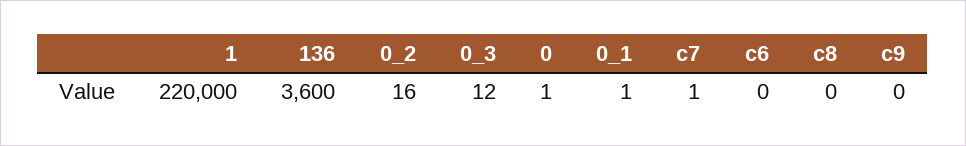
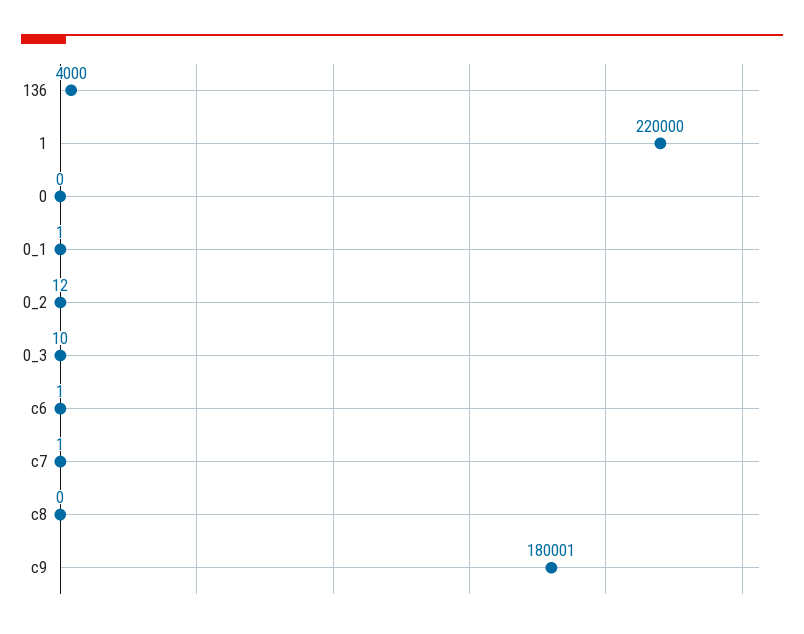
  {
    "1": 220000,
-   "136": 3600,
+   "136": 4000,
-   "0_2": 16,
+   "0_2": 12,
-   "0_3": 12,
+   "0_3": 10,
-   "0": 1,
+   "0": 0,
    "0_1": 1,
    "c7": 1,
-   "c6": 0,
+   "c6": 1,
    "c8": 0,
-   "c9": 0
+   "c9": 180001
  }

